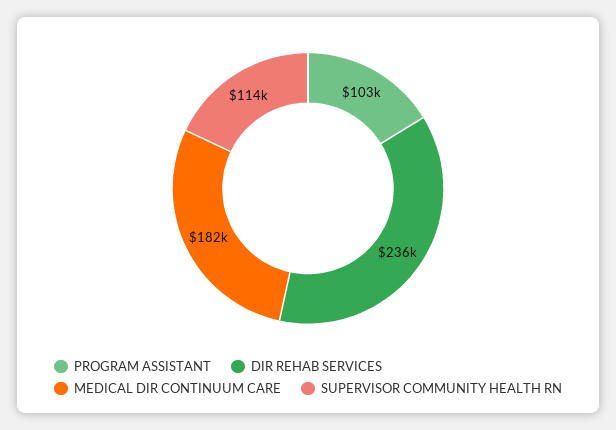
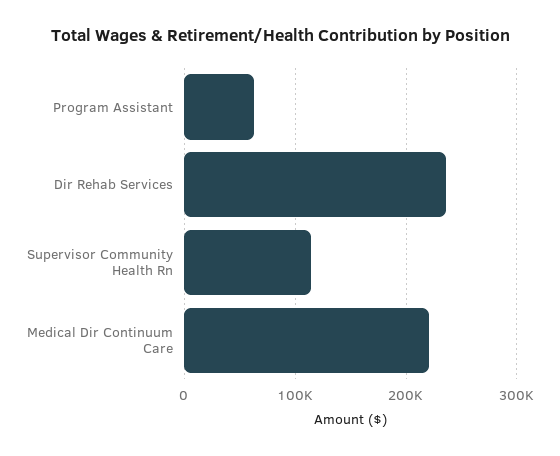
  {
-   "PROGRAM ASSISTANT": 103000,
+   "PROGRAM ASSISTANT": 60000,
    "DIR REHAB SERVICES": 236000,
-   "MEDICAL DIR CONTINUUM CARE": 182000,
+   "MEDICAL DIR CONTINUUM CARE": 220000,
    "SUPERVISOR COMMUNITY HEALTH RN": 114000
  }

